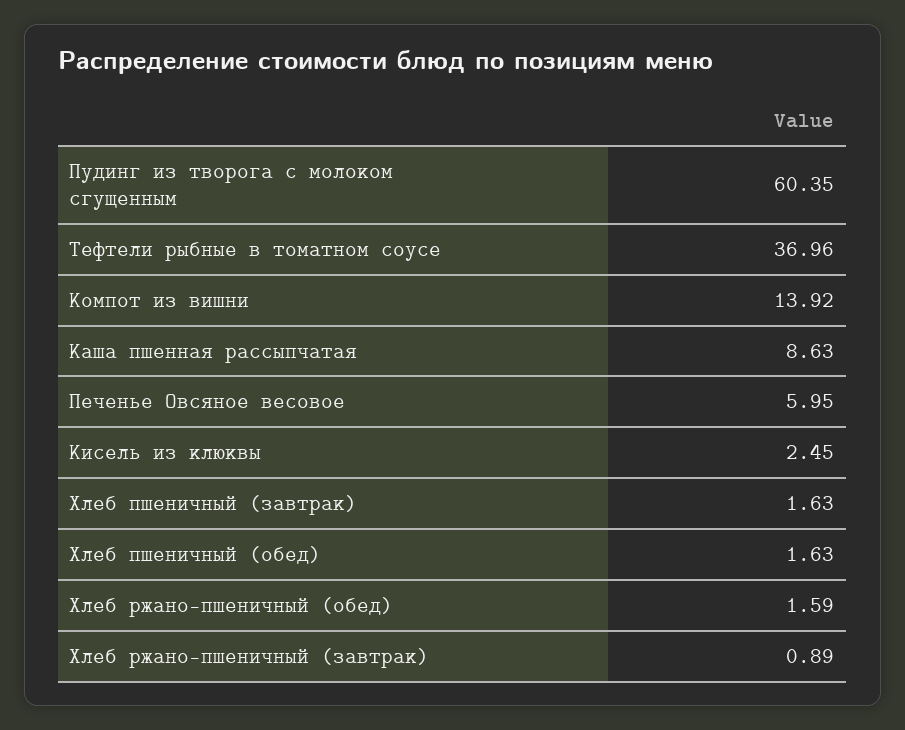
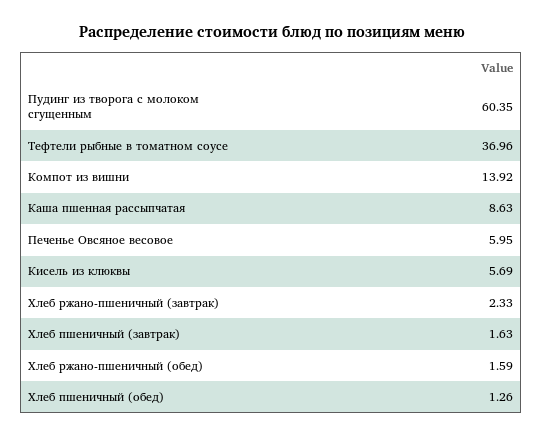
  {
    "Пудинг из творога с молоком сгущенным": 60.35,
    "Тефтели рыбные в томатном соусе": 36.96,
    "Компот из вишни": 13.92,
    "Каша пшенная рассыпчатая": 8.63,
    "Печенье Овсяное весовое": 5.95,
-   "Кисель из клюквы": 2.45,
+   "Кисель из клюквы": 5.69,
    "Хлеб пшеничный (завтрак)": 1.63,
-   "Хлеб пшеничный (обед)": 1.63,
+   "Хлеб пшеничный (обед)": 1.26,
    "Хлеб ржано-пшеничный (обед)": 1.59,
-   "Хлеб ржано-пшеничный (завтрак)": 0.89
+   "Хлеб ржано-пшеничный (завтрак)": 2.33
  }

